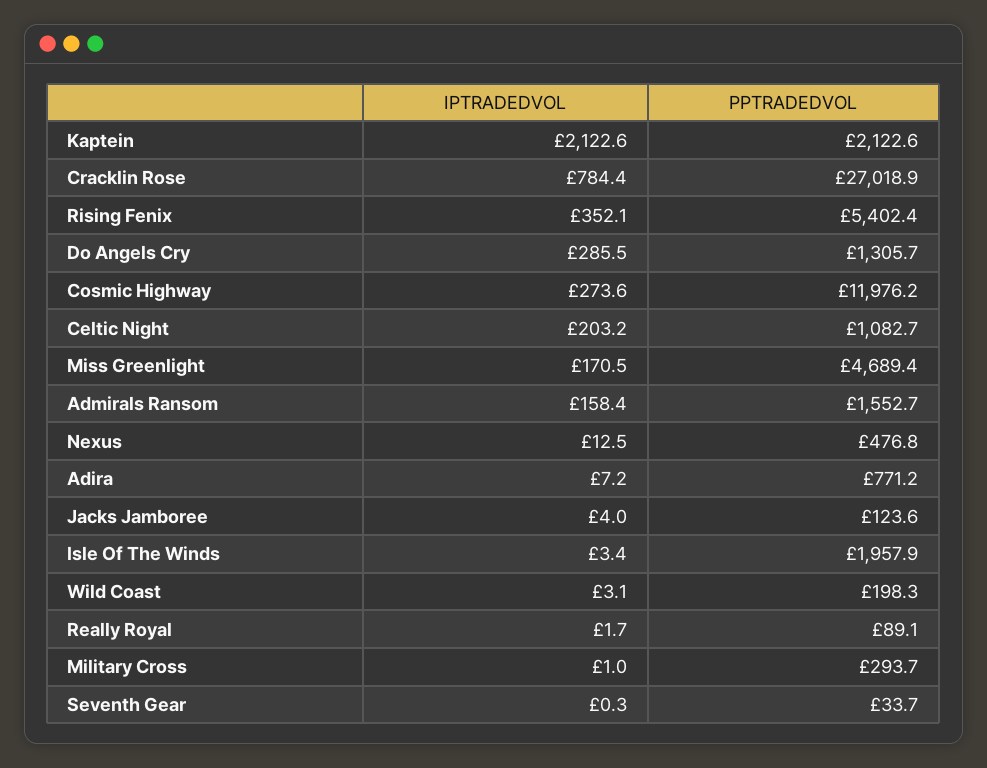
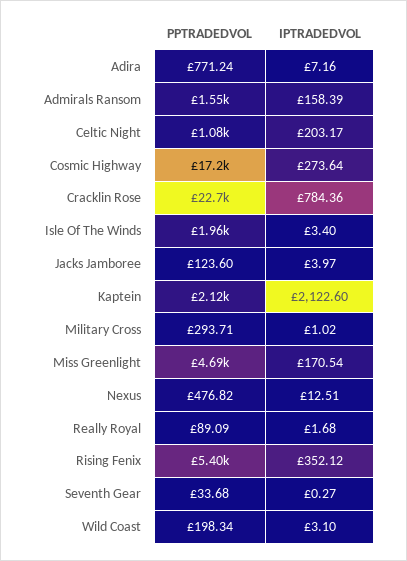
  {
    "IPTRADEDVOL": {
      "Kaptein": 2122.6,
      "Cracklin Rose": 784.36,
      "Rising Fenix": 352.12,
-     "Do Angels Cry": 285.5,
      "Cosmic Highway": 273.64,
      "Celtic Night": 203.17,
      "Miss Greenlight": 170.54,
      "Admirals Ransom": 158.39,
      "Nexus": 12.51,
      "Adira": 7.16,
      "Jacks Jamboree": 3.97,
      "Isle Of The Winds": 3.4,
      "Wild Coast": 3.1,
      "Really Royal": 1.68,
      "Military Cross": 1.02,
      "Seventh Gear": 0.27
    },
    "PPTRADEDVOL": {
      "Kaptein": 2122.6,
-     "Cracklin Rose": 27018.9,
+     "Cracklin Rose": 22700,
      "Rising Fenix": 5402.4,
-     "Do Angels Cry": 1305.7,
-     "Cosmic Highway": 11976.2,
+     "Cosmic Highway": 17200,
      "Celtic Night": 1082.7,
      "Miss Greenlight": 4689.4,
      "Admirals Ransom": 1552.7,
      "Nexus": 476.82,
      "Adira": 771.24,
      "Jacks Jamboree": 123.6,
      "Isle Of The Winds": 1957.9,
      "Wild Coast": 198.34,
      "Really Royal": 89.09,
      "Military Cross": 293.71,
      "Seventh Gear": 33.68
    }
  }

